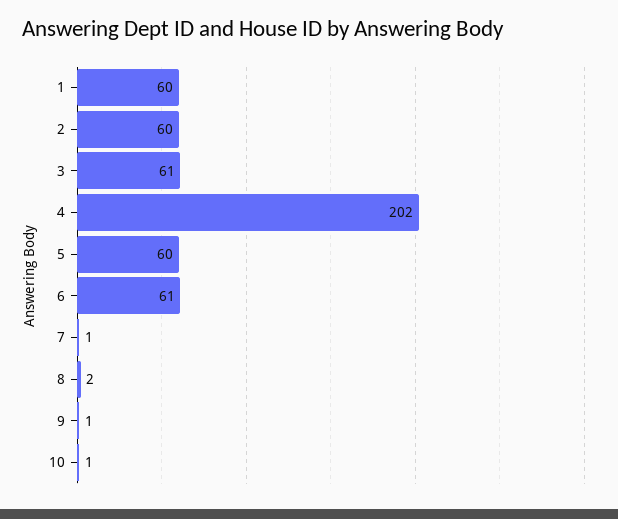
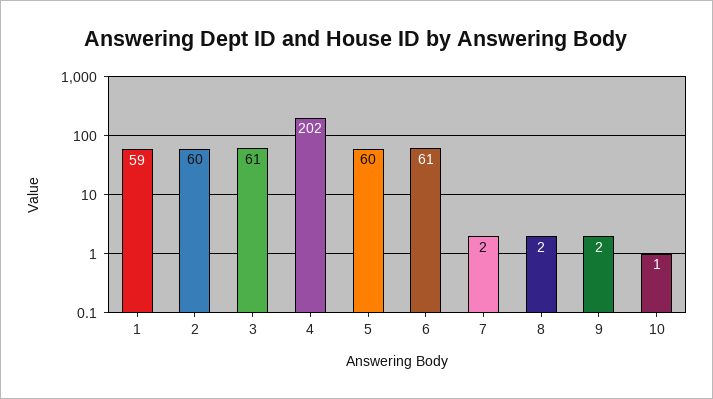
  {
-   "1": 60,
+   "1": 59,
    "2": 60,
    "3": 61,
    "4": 202,
    "5": 60,
    "6": 61,
-   "7": 1,
+   "7": 2,
    "8": 2,
-   "9": 1,
+   "9": 2,
    "10": 1
  }

